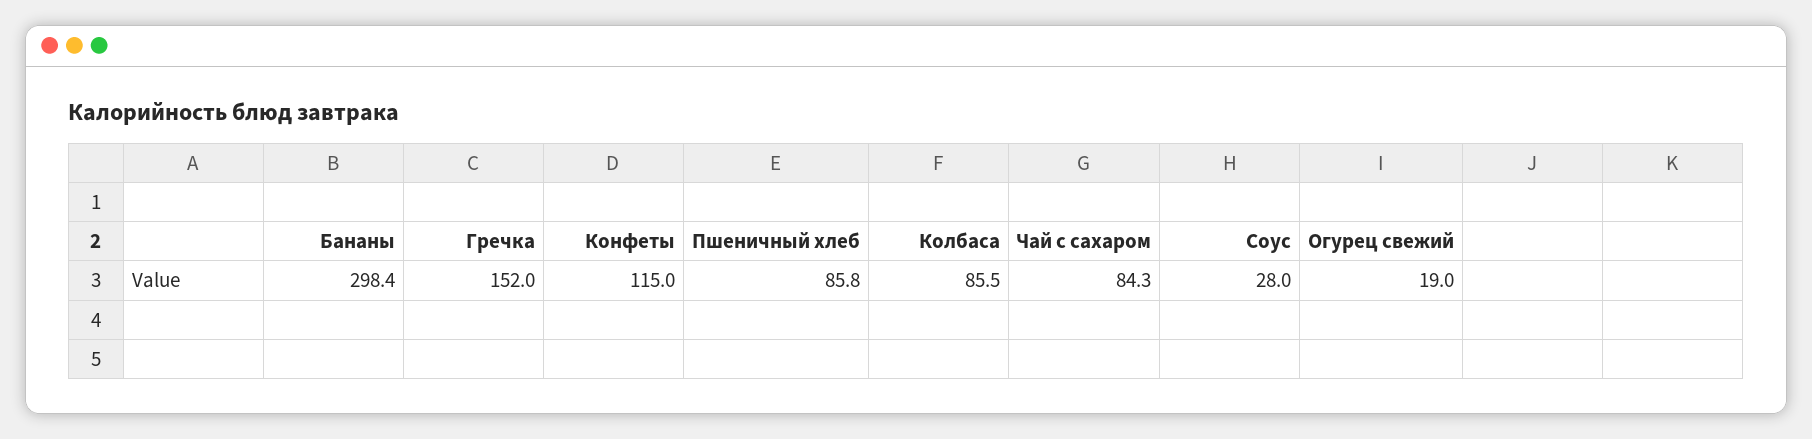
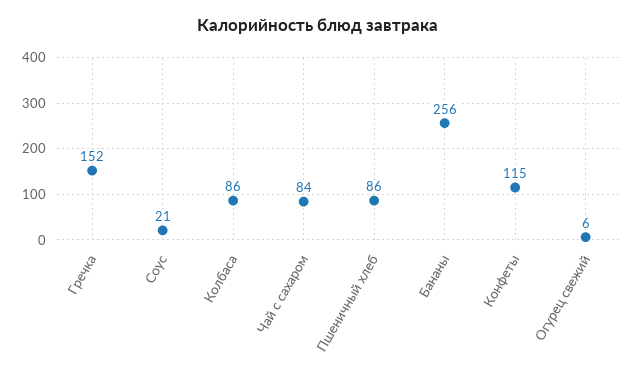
  {
-   "Бананы": 298.4,
+   "Бананы": 256,
    "Гречка": 152,
    "Конфеты": 115,
    "Пшеничный хлеб": 85.8,
    "Колбаса": 85.5,
    "Чай с сахаром": 84.3,
-   "Соус": 28,
+   "Соус": 21,
-   "Огурец свежий": 19
+   "Огурец свежий": 6
  }

